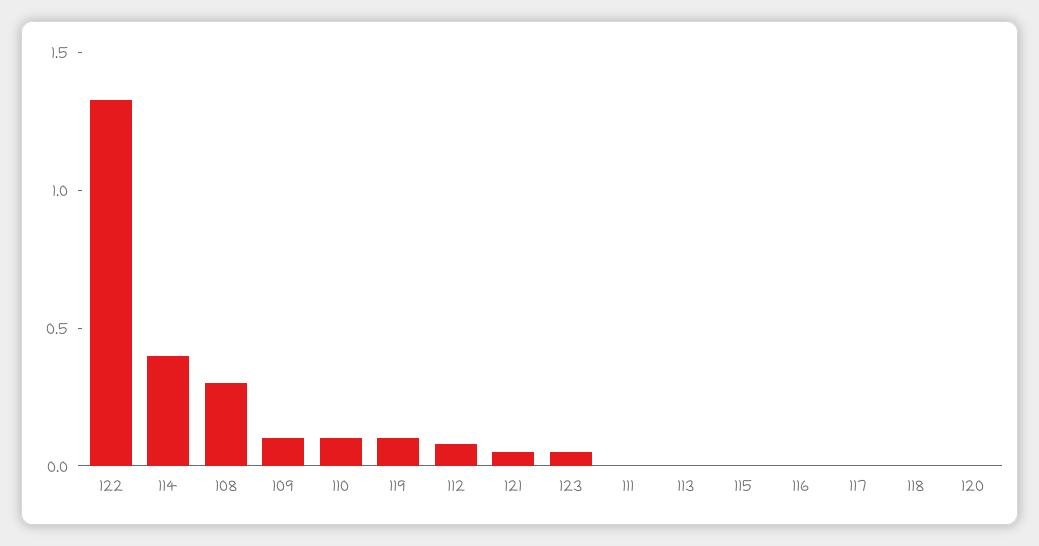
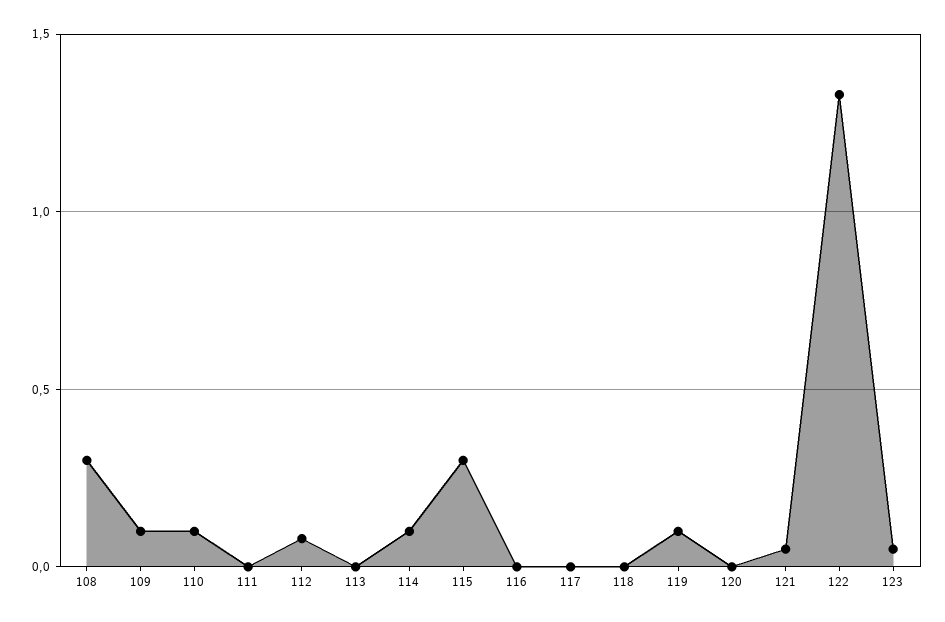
  {
    "122": 1.35,
-   "114": 0.4,
+   "114": 0.1,
    "108": 0.3,
    "109": 0.1,
    "110": 0.1,
    "119": 0.1,
    "112": 0.1,
    "121": 0.05,
    "123": 0.05,
    "111": 0,
    "113": 0,
-   "115": 0,
+   "115": 0.3,
    "116": 0,
    "117": 0,
    "118": 0,
    "120": 0
  }

